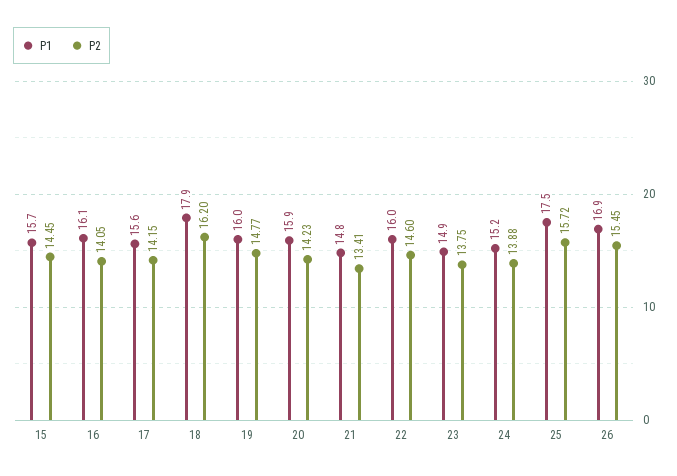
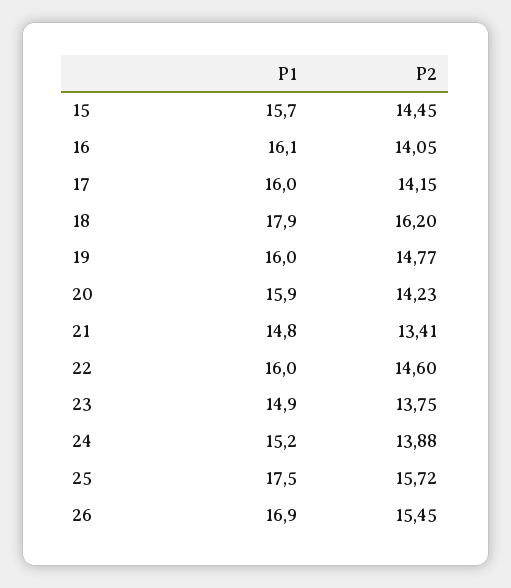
  {
    "P1": {
      "15": 15.7,
      "16": 16.1,
-     "17": 15.6,
+     "17": 16,
      "18": 17.9,
      "19": 16,
      "20": 15.9,
      "21": 14.8,
      "22": 16,
      "23": 14.9,
      "24": 15.2,
      "25": 17.5,
      "26": 16.9
    },
    "P2": {
      "15": 14.45,
      "16": 14.05,
      "17": 14.15,
      "18": 16.2,
      "19": 14.77,
      "20": 14.23,
      "21": 13.41,
      "22": 14.6,
      "23": 13.75,
      "24": 13.88,
      "25": 15.72,
      "26": 15.45
    }
  }

